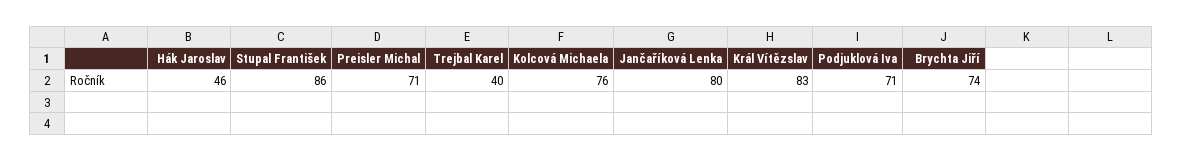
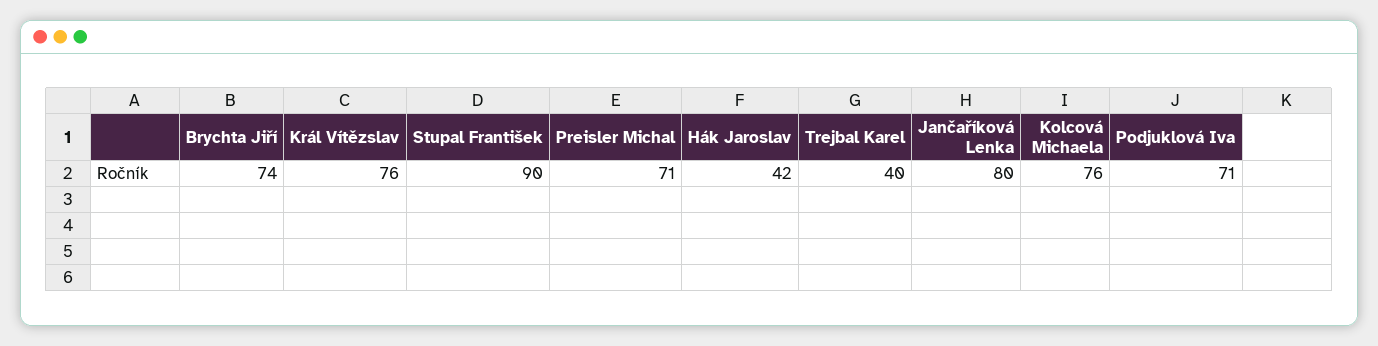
  {
-   "Hák Jaroslav": 46,
+   "Hák Jaroslav": 42,
-   "Stupal František": 86,
+   "Stupal František": 90,
    "Preisler Michal": 71,
    "Trejbal Karel": 40,
    "Kolcová Michaela": 76,
    "Jančaříková Lenka": 80,
-   "Král Vítězslav": 83,
+   "Král Vítězslav": 76,
    "Podjuklová Iva": 71,
    "Brychta Jiří": 74
  }

